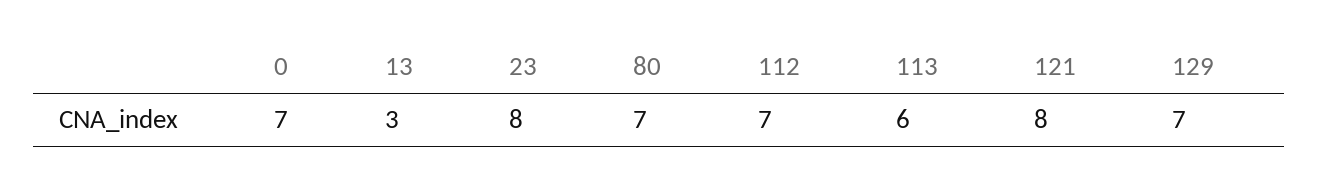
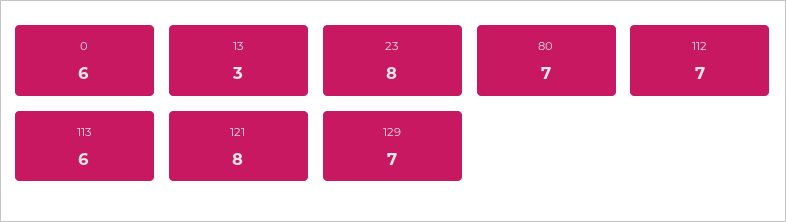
  {
-   "0": 7,
+   "0": 6,
    "13": 3,
    "23": 8,
    "80": 7,
    "112": 7,
    "113": 6,
    "121": 8,
    "129": 7
  }

